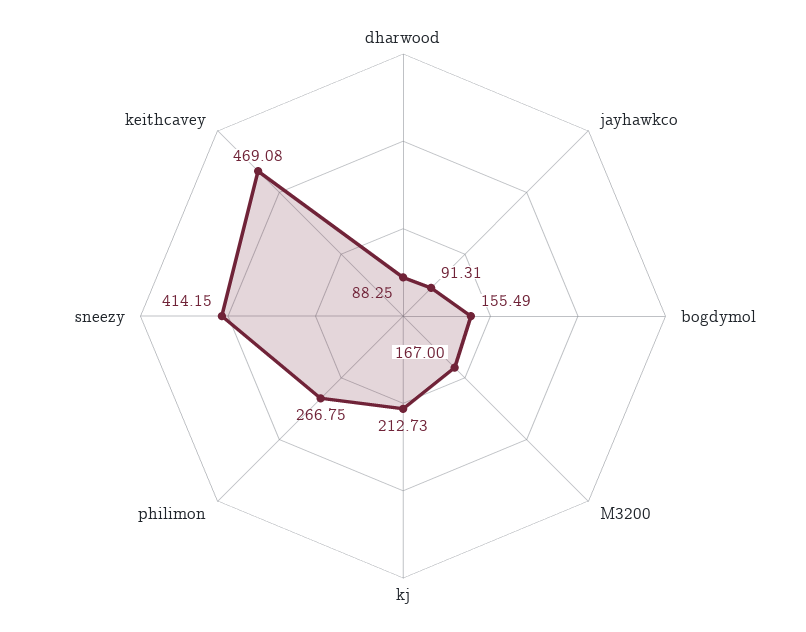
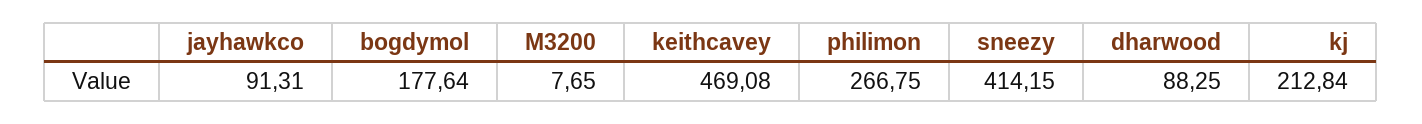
  {
    "dharwood": 88.25,
    "jayhawkco": 91.31,
-   "bogdymol": 155.49,
+   "bogdymol": 177.64,
-   "M3200": 167,
+   "M3200": 7.65,
-   "kj": 212.73,
+   "kj": 212.84,
    "philimon": 266.75,
    "sneezy": 414.15,
    "keithcavey": 469.08
  }

